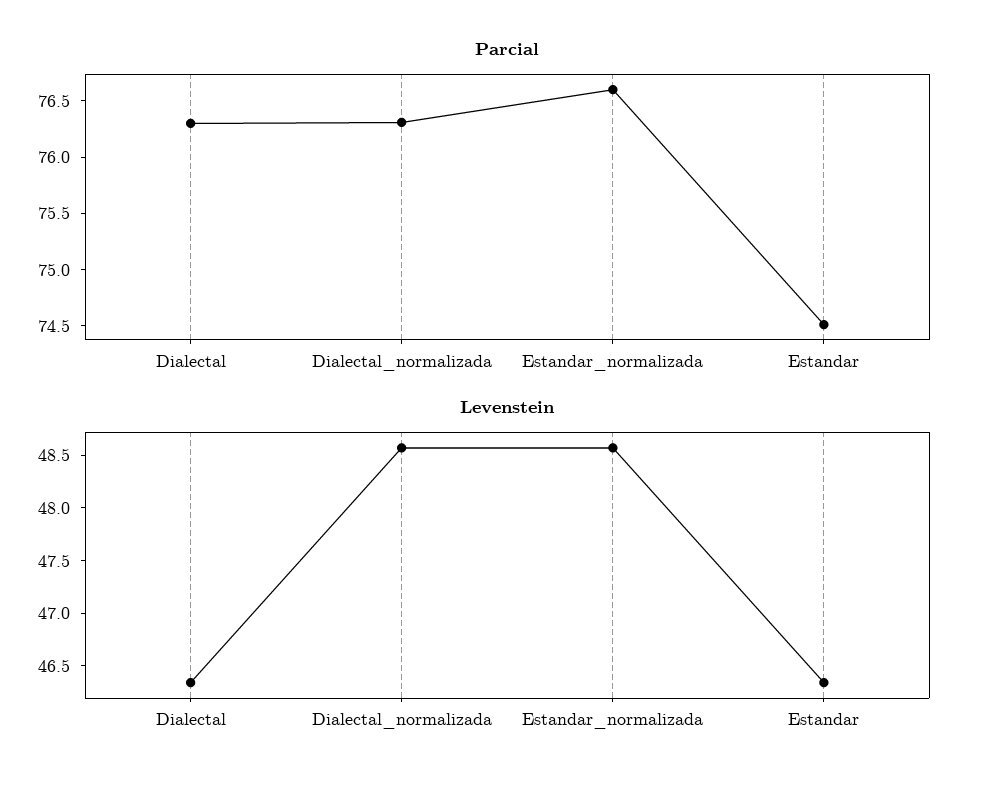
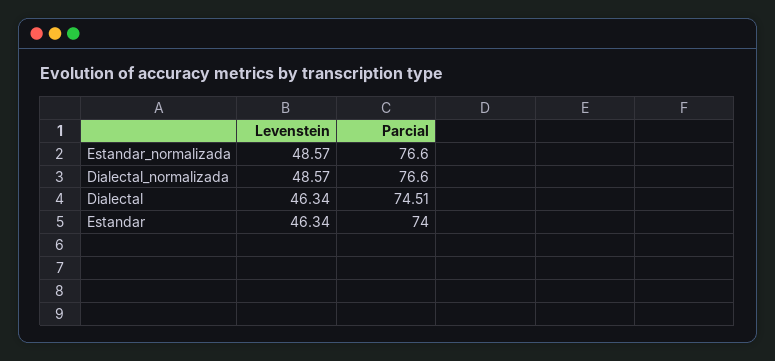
  {
    "Parcial": {
-     "Dialectal": 76.3,
+     "Dialectal": 74.51,
-     "Dialectal_normalizada": 76.3,
+     "Dialectal_normalizada": 76.6,
      "Estandar_normalizada": 76.6,
-     "Estandar": 74.5
+     "Estandar": 74
    },
    "Levenstein": {
      "Dialectal": 46.34,
      "Dialectal_normalizada": 48.57,
      "Estandar_normalizada": 48.57,
      "Estandar": 46.34
    }
  }

